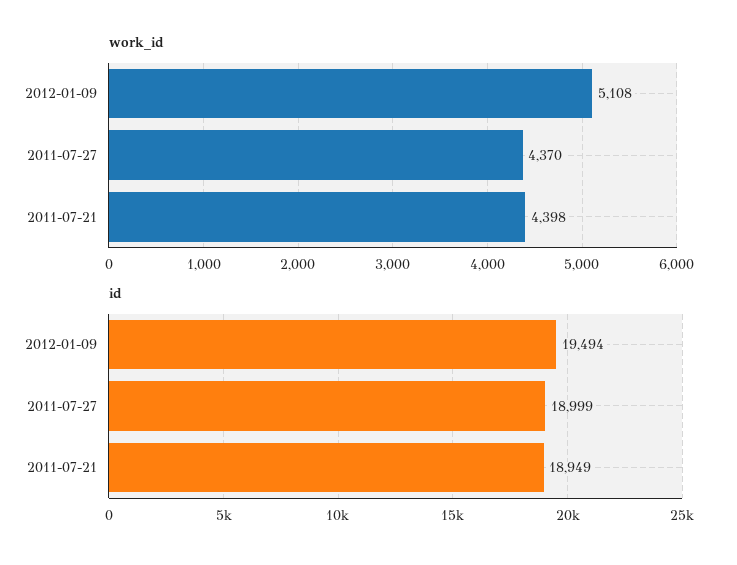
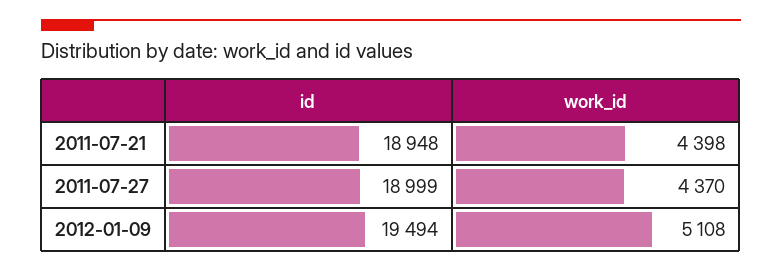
  {
    "work_id": {
      "2012-01-09": 5108,
      "2011-07-27": 4370,
      "2011-07-21": 4398
    },
    "id": {
      "2012-01-09": 19494,
      "2011-07-27": 18999,
-     "2011-07-21": 18949
+     "2011-07-21": 18948
    }
  }

